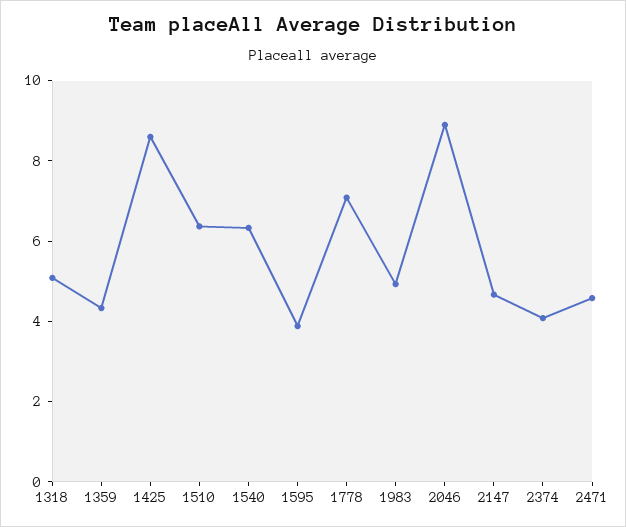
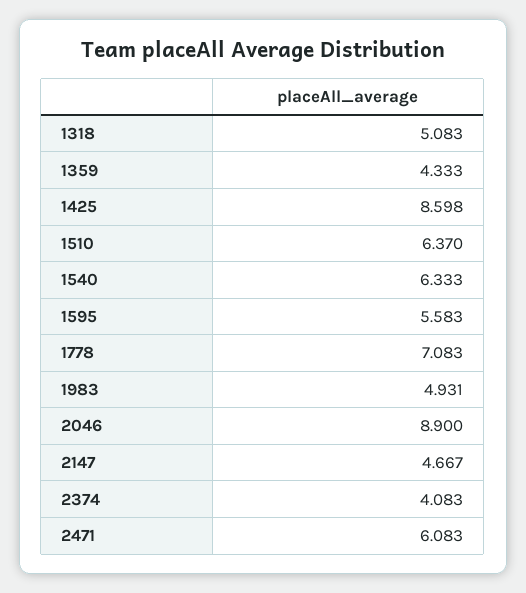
  {
    "1318": 5.083,
    "1359": 4.333,
    "1425": 8.598,
    "1510": 6.37,
    "1540": 6.333,
-   "1595": 4,
+   "1595": 5.583,
    "1778": 7.083,
    "1983": 4.931,
    "2046": 8.9,
    "2147": 4.667,
    "2374": 4.083,
-   "2471": 4.5
+   "2471": 6.083
  }

